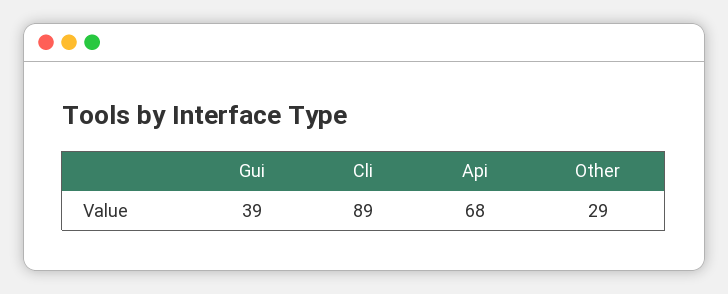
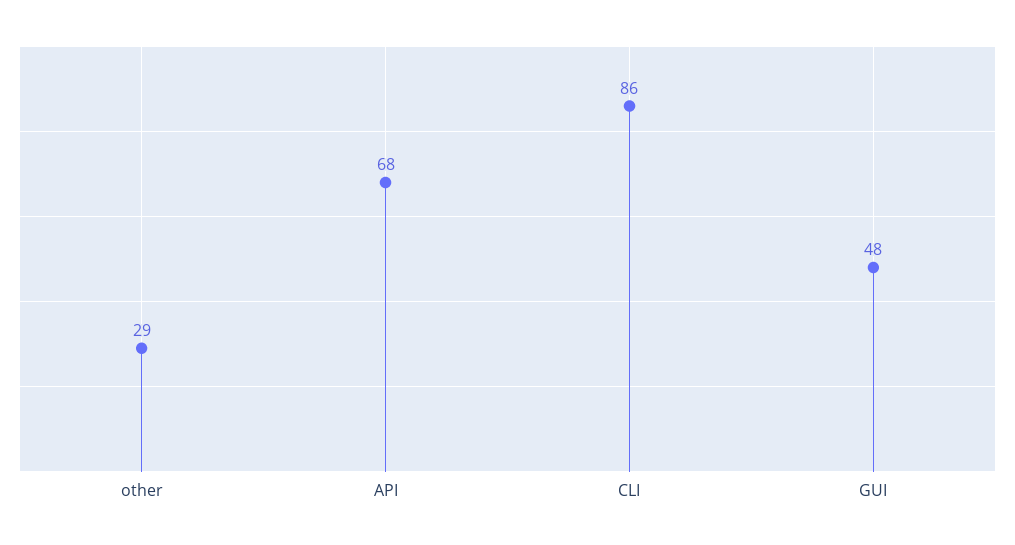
  {
-   "Gui": 39,
+   "Gui": 48,
-   "Cli": 89,
+   "Cli": 86,
    "Api": 68,
    "Other": 29
  }

